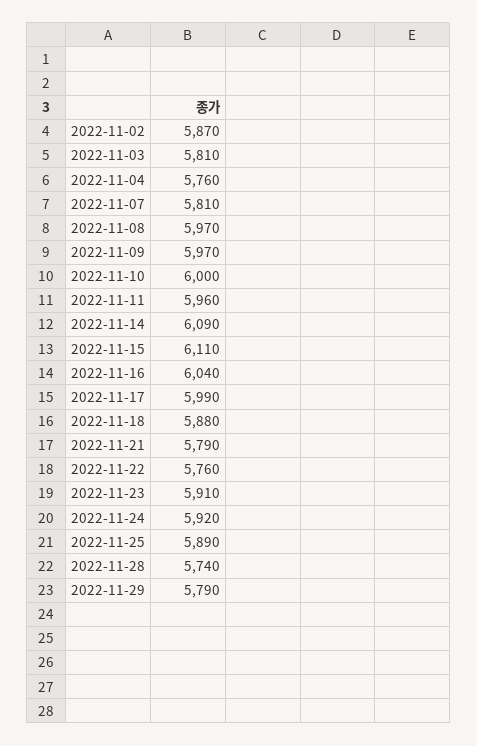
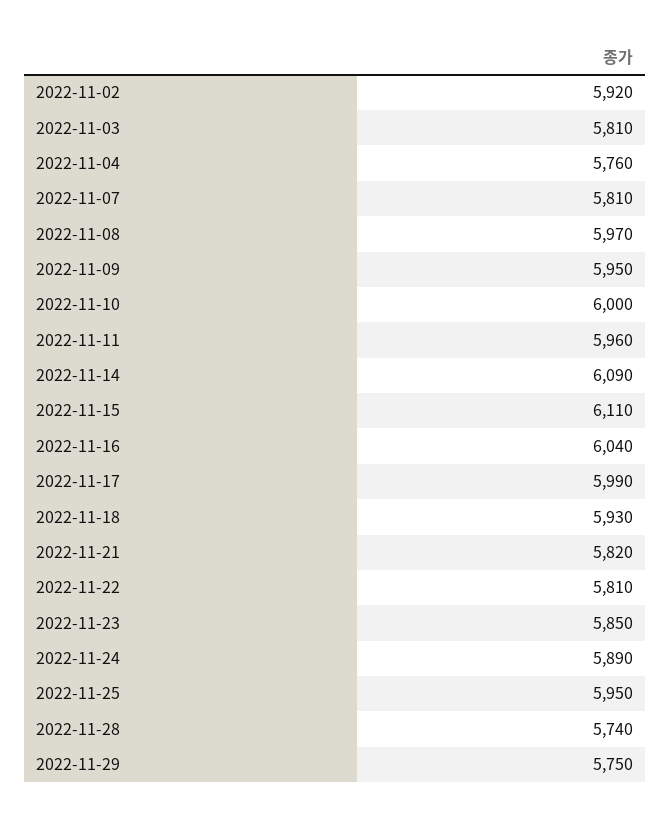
  {
-   "2022-11-02": 5870,
+   "2022-11-02": 5920,
    "2022-11-03": 5810,
    "2022-11-04": 5760,
    "2022-11-07": 5810,
    "2022-11-08": 5970,
-   "2022-11-09": 5970,
+   "2022-11-09": 5950,
    "2022-11-10": 6000,
    "2022-11-11": 5960,
    "2022-11-14": 6090,
    "2022-11-15": 6110,
    "2022-11-16": 6040,
    "2022-11-17": 5990,
-   "2022-11-18": 5880,
+   "2022-11-18": 5930,
-   "2022-11-21": 5790,
+   "2022-11-21": 5820,
-   "2022-11-22": 5760,
+   "2022-11-22": 5810,
-   "2022-11-23": 5910,
+   "2022-11-23": 5850,
-   "2022-11-24": 5920,
+   "2022-11-24": 5890,
-   "2022-11-25": 5890,
+   "2022-11-25": 5950,
    "2022-11-28": 5740,
-   "2022-11-29": 5790
+   "2022-11-29": 5750
  }

